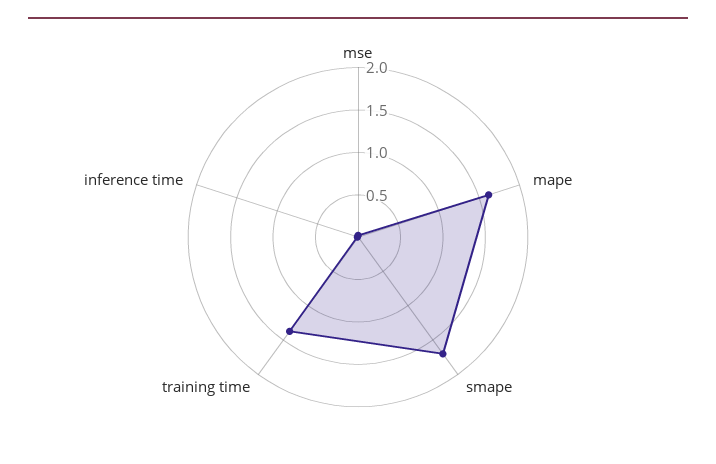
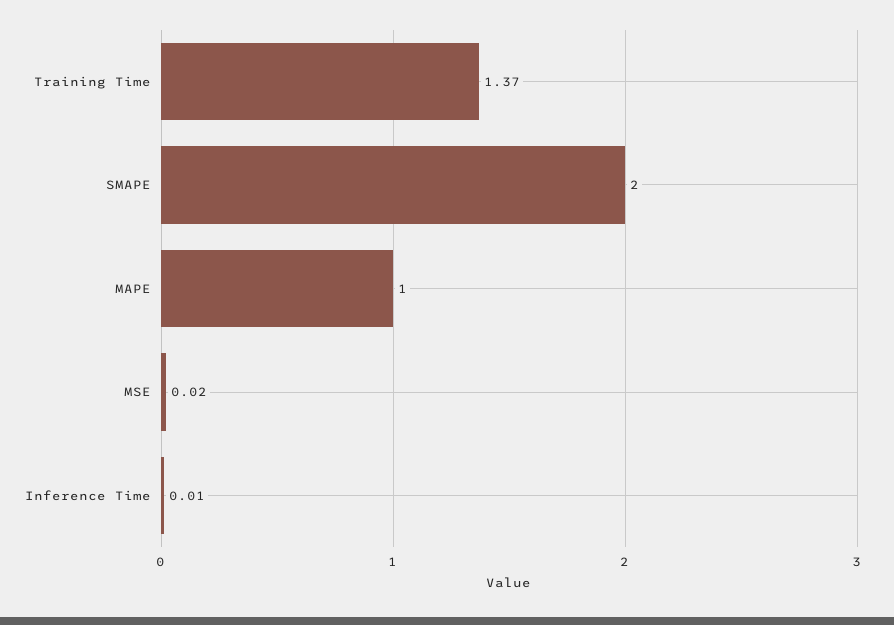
  {
    "mse": 0.02,
-   "mape": 1.6,
+   "mape": 1,
-   "smape": 1.7,
+   "smape": 2,
    "training time": 1.37,
    "inference time": 0.01
  }

